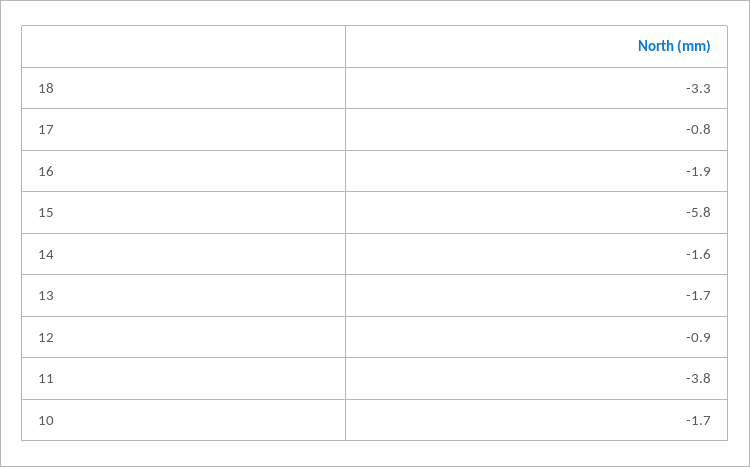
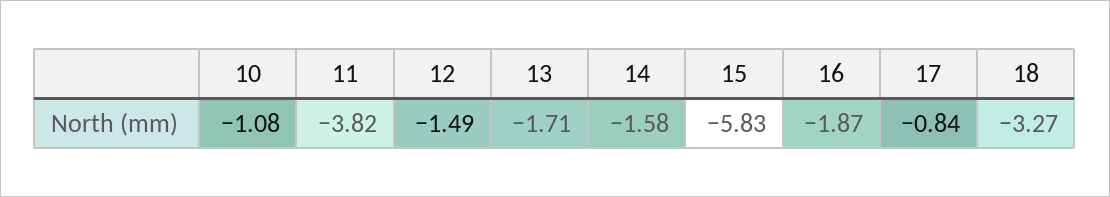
  {
    "18": -3.27,
    "17": -0.84,
    "16": -1.87,
    "15": -5.83,
    "14": -1.58,
    "13": -1.71,
-   "12": -0.9,
+   "12": -1.49,
    "11": -3.82,
-   "10": -1.7
+   "10": -1.08
  }

